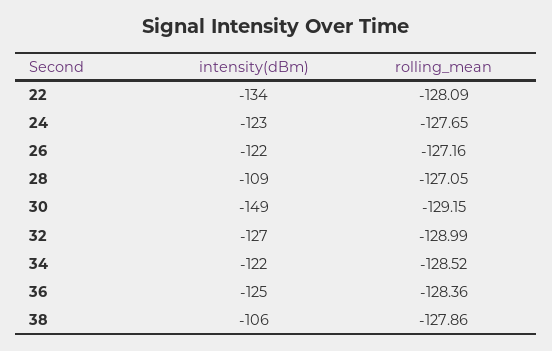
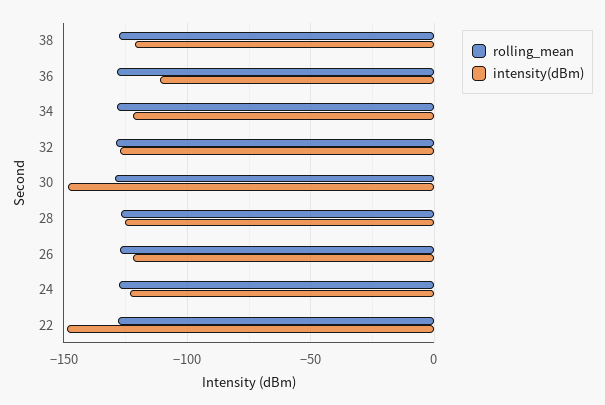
  {
    "intensity(dBm)": {
-     "22": -134,
+     "22": -150,
      "24": -123,
      "26": -122,
-     "28": -109,
+     "28": -125,
      "30": -149,
      "32": -127,
      "34": -122,
-     "36": -125,
+     "36": -110,
-     "38": -106
+     "38": -120
    },
    "rolling_mean": {
      "22": -128.09,
      "24": -127.65,
      "26": -127.16,
      "28": -127.05,
      "30": -129.15,
      "32": -128.99,
      "34": -128.52,
      "36": -128.36,
      "38": -127.86
    }
  }

